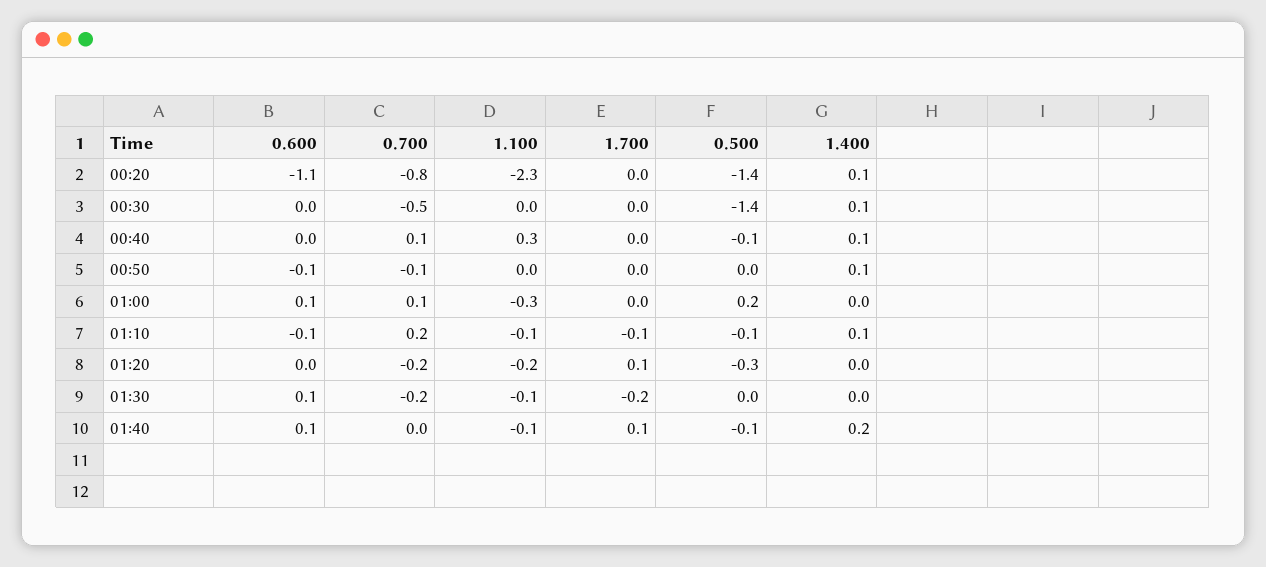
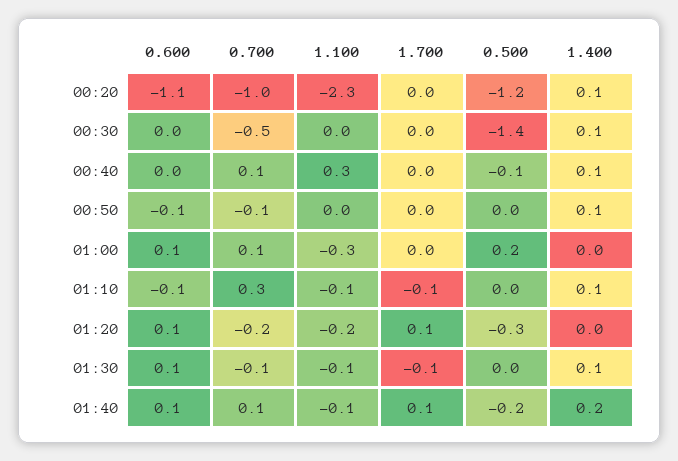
  {
    "0.600": {
      "00:20": -1.1,
      "00:30": 0,
      "00:40": 0,
      "00:50": -0.1,
      "01:00": 0.1,
      "01:10": -0.1,
-     "01:20": 0,
+     "01:20": 0.1,
      "01:30": 0.1,
      "01:40": 0.1
    },
    "0.700": {
-     "00:20": -0.8,
+     "00:20": -1,
      "00:30": -0.5,
      "00:40": 0.1,
      "00:50": -0.1,
      "01:00": 0.1,
-     "01:10": 0.2,
+     "01:10": 0.3,
      "01:20": -0.2,
-     "01:30": -0.2,
+     "01:30": -0.1,
-     "01:40": 0
+     "01:40": 0.1
    },
    "1.100": {
      "00:20": -2.3,
      "00:30": 0,
      "00:40": 0.3,
      "00:50": 0,
      "01:00": -0.3,
      "01:10": -0.1,
      "01:20": -0.2,
      "01:30": -0.1,
      "01:40": -0.1
    },
    "1.700": {
      "00:20": 0,
      "00:30": 0,
      "00:40": 0,
      "00:50": 0,
      "01:00": 0,
      "01:10": -0.1,
      "01:20": 0.1,
-     "01:30": -0.2,
+     "01:30": -0.1,
      "01:40": 0.1
    },
    "0.500": {
-     "00:20": -1.4,
+     "00:20": -1.2,
      "00:30": -1.4,
      "00:40": -0.1,
      "00:50": 0,
      "01:00": 0.2,
-     "01:10": -0.1,
+     "01:10": 0,
      "01:20": -0.3,
      "01:30": 0,
-     "01:40": -0.1
+     "01:40": -0.2
    },
    "1.400": {
      "00:20": 0.1,
      "00:30": 0.1,
      "00:40": 0.1,
      "00:50": 0.1,
      "01:00": 0,
      "01:10": 0.1,
      "01:20": 0,
-     "01:30": 0,
+     "01:30": 0.1,
      "01:40": 0.2
    }
  }

